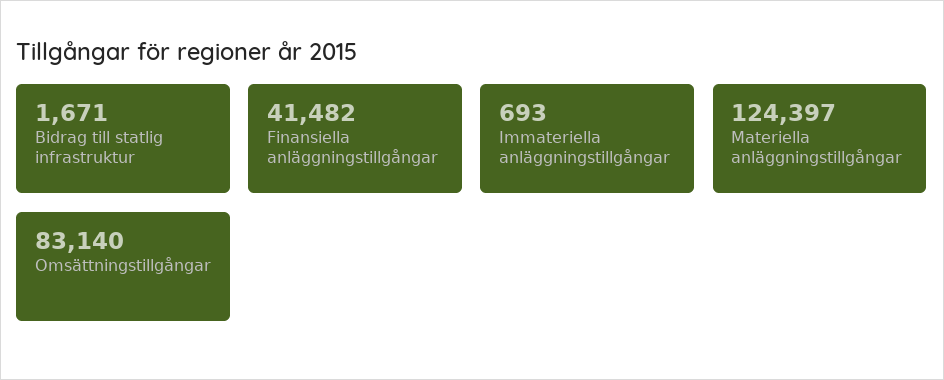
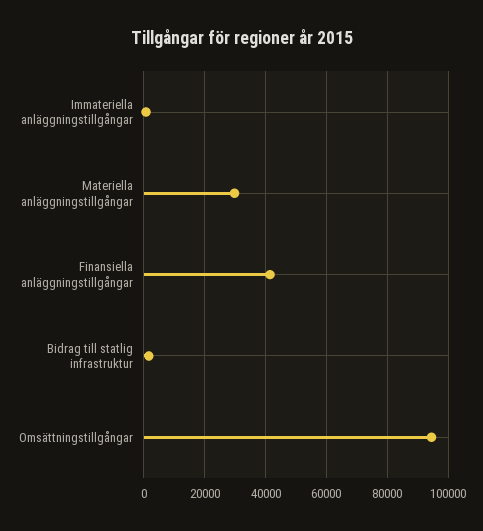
  {
    "Bidrag till statlig infrastruktur": 1671,
    "Finansiella anläggningstillgångar": 41482,
    "Immateriella anläggningstillgångar": 693,
-   "Materiella anläggningstillgångar": 124397,
+   "Materiella anläggningstillgångar": 30000,
-   "Omsättningstillgångar": 83140
+   "Omsättningstillgångar": 94000
  }

